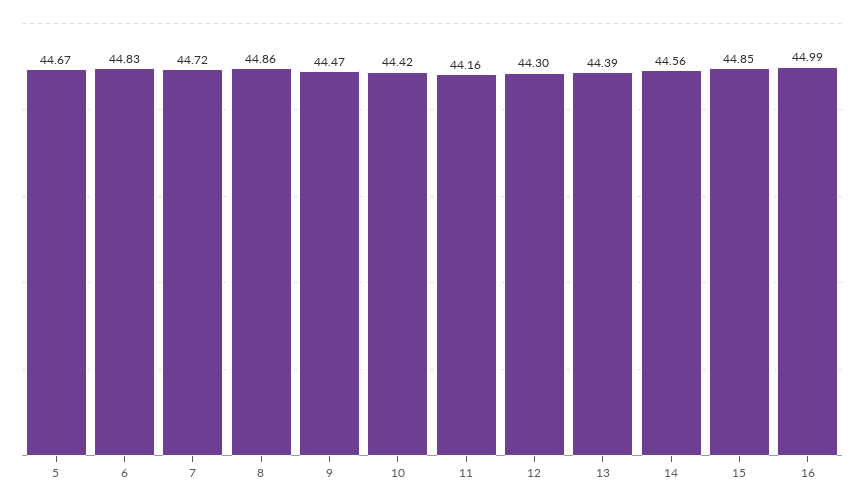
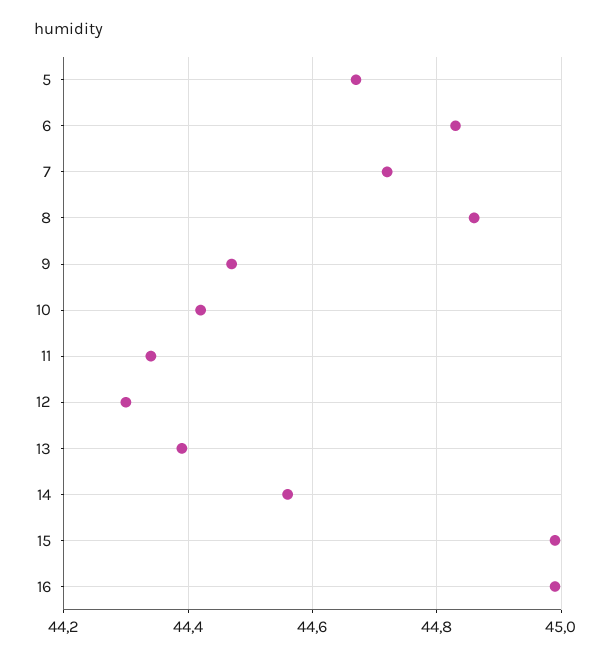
  {
    "5": 44.67,
    "6": 44.83,
    "7": 44.72,
    "8": 44.86,
    "9": 44.47,
    "10": 44.42,
-   "11": 44.16,
+   "11": 44.35,
    "12": 44.3,
    "13": 44.39,
    "14": 44.56,
-   "15": 44.85,
+   "15": 45,
    "16": 44.99
  }

